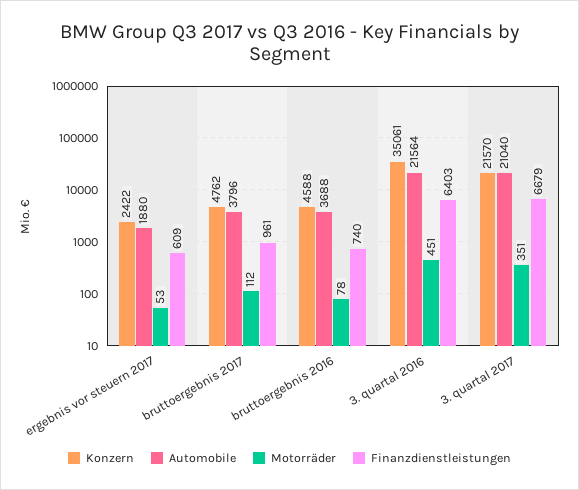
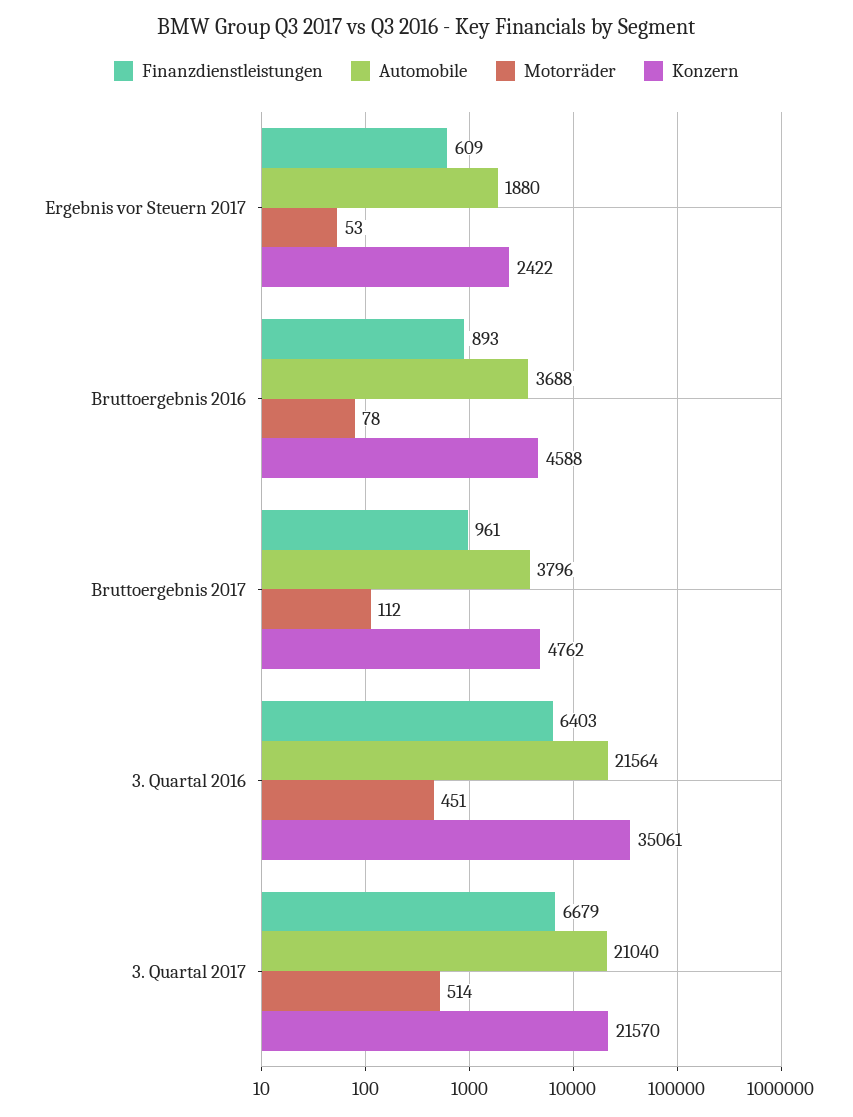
  {
    "Konzern": {
      "ergebnis vor steuern 2017": 2422,
      "bruttoergebnis 2017": 4762,
      "bruttoergebnis 2016": 4588,
      "3. quartal 2016": 35061,
      "3. quartal 2017": 21570
    },
    "Automobile": {
      "ergebnis vor steuern 2017": 1880,
      "bruttoergebnis 2017": 3796,
      "bruttoergebnis 2016": 3688,
      "3. quartal 2016": 21564,
      "3. quartal 2017": 21040
    },
    "Motorräder": {
      "ergebnis vor steuern 2017": 53,
      "bruttoergebnis 2017": 112,
      "bruttoergebnis 2016": 78,
      "3. quartal 2016": 451,
-     "3. quartal 2017": 351
+     "3. quartal 2017": 514
    },
    "Finanzdienstleistungen": {
      "ergebnis vor steuern 2017": 609,
      "bruttoergebnis 2017": 961,
-     "bruttoergebnis 2016": 740,
+     "bruttoergebnis 2016": 893,
      "3. quartal 2016": 6403,
      "3. quartal 2017": 6679
    }
  }

